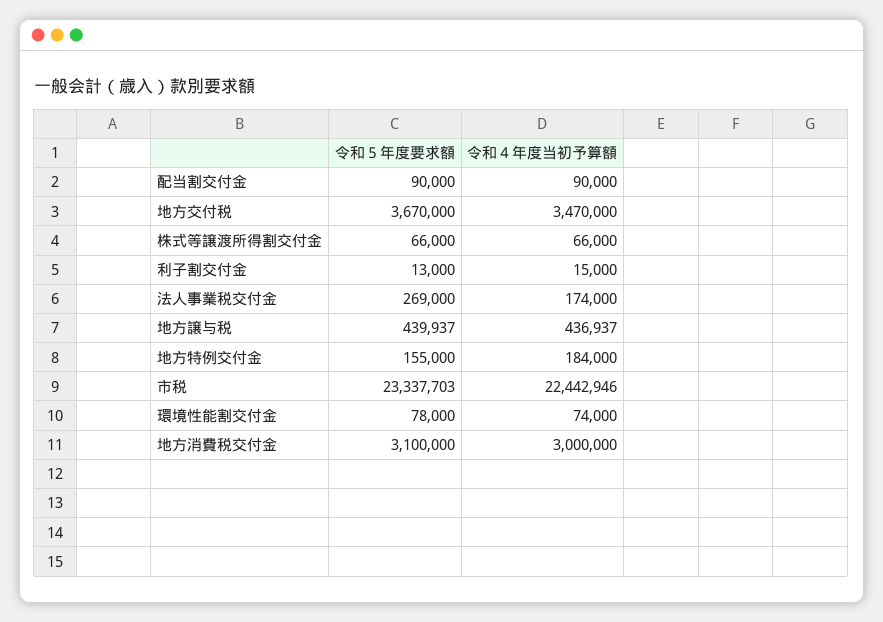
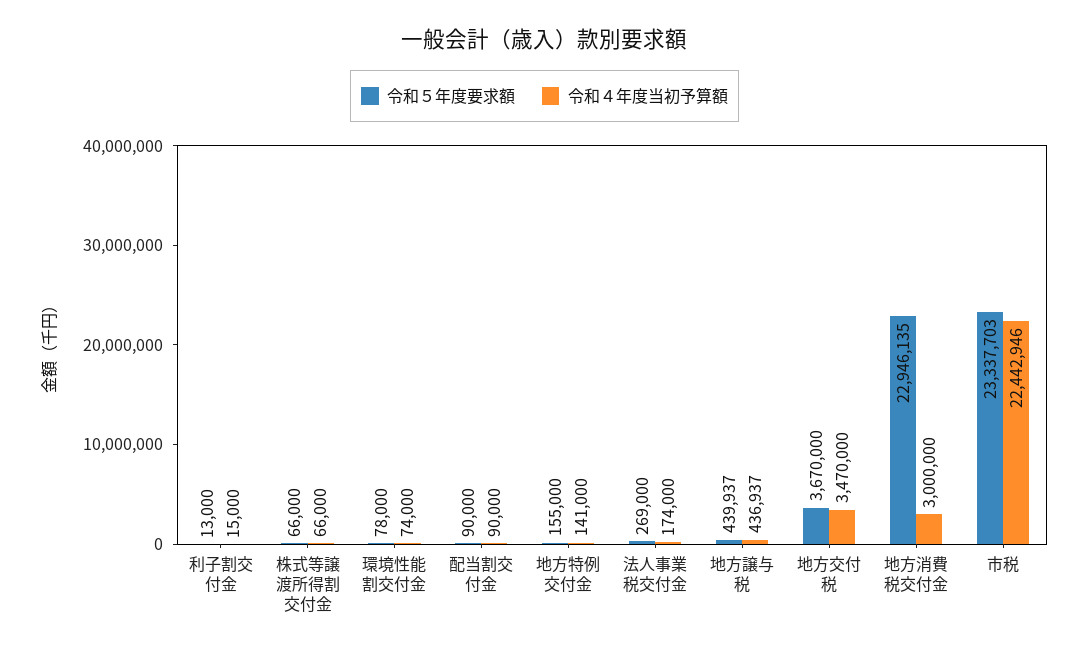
  {
    "令和５年度要求額": {
      "配当割交付金": 90000,
      "地方交付税": 3670000,
      "株式等譲渡所得割交付金": 66000,
      "利子割交付金": 13000,
      "法人事業税交付金": 269000,
      "地方譲与税": 439937,
      "地方特例交付金": 155000,
      "市税": 23337703,
      "環境性能割交付金": 78000,
-     "地方消費税交付金": 3100000
+     "地方消費税交付金": 22946135
    },
    "令和４年度当初予算額": {
      "配当割交付金": 90000,
      "地方交付税": 3470000,
      "株式等譲渡所得割交付金": 66000,
      "利子割交付金": 15000,
      "法人事業税交付金": 174000,
      "地方譲与税": 436937,
-     "地方特例交付金": 184000,
+     "地方特例交付金": 141000,
      "市税": 22442946,
      "環境性能割交付金": 74000,
      "地方消費税交付金": 3000000
    }
  }

